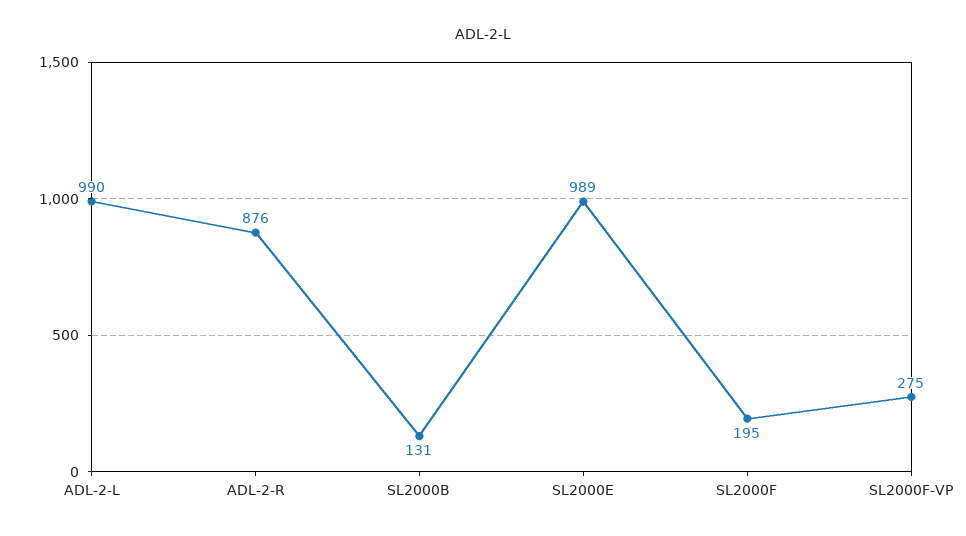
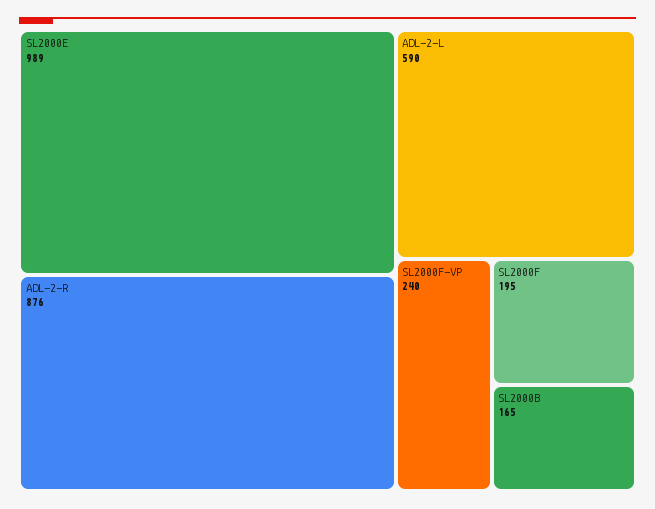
  {
-   "ADL-2-L": 990,
+   "ADL-2-L": 590,
    "ADL-2-R": 876,
-   "SL2000B": 131,
+   "SL2000B": 165,
    "SL2000E": 989,
    "SL2000F": 195,
-   "SL2000F-VP": 275
+   "SL2000F-VP": 240
  }

